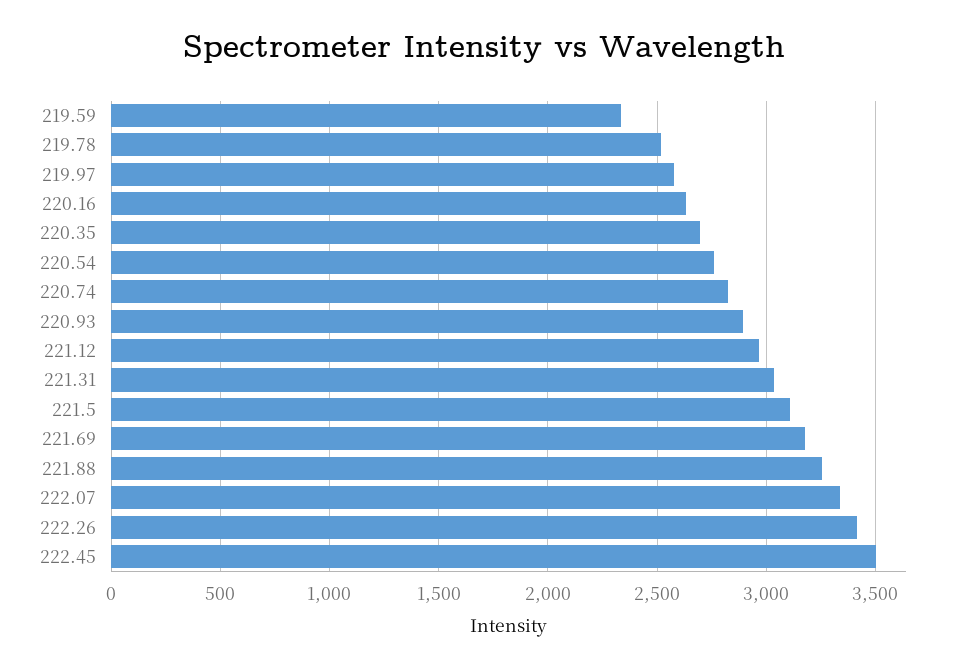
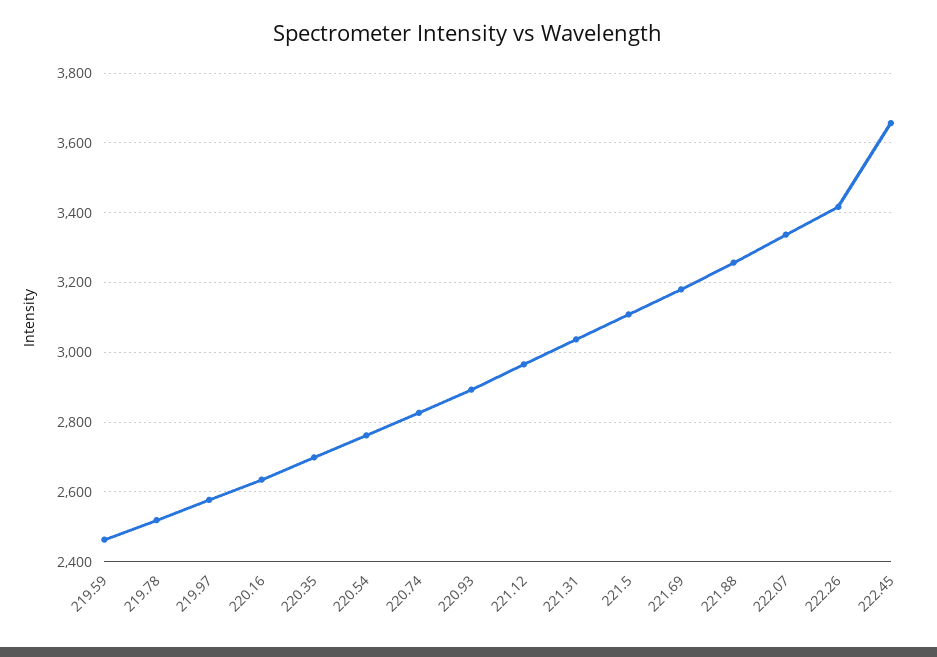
  {
-   "219.59": 2350,
+   "219.59": 2460,
    "219.78": 2520,
    "219.97": 2580,
    "220.16": 2640,
    "220.35": 2700,
    "220.54": 2760,
    "220.74": 2820,
    "220.93": 2900,
    "221.12": 2960,
    "221.31": 3040,
    "221.5": 3100,
    "221.69": 3180,
    "221.88": 3260,
    "222.07": 3340,
    "222.26": 3420,
-   "222.45": 3500
+   "222.45": 3660
  }

